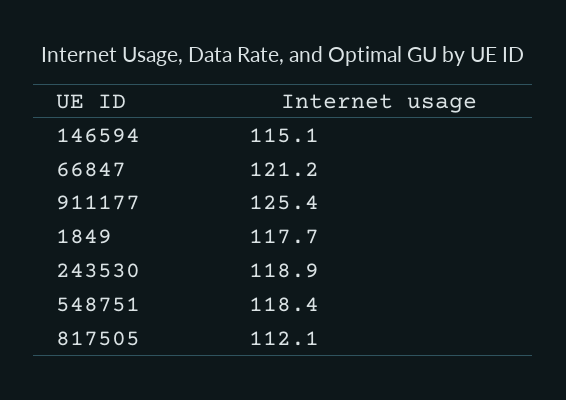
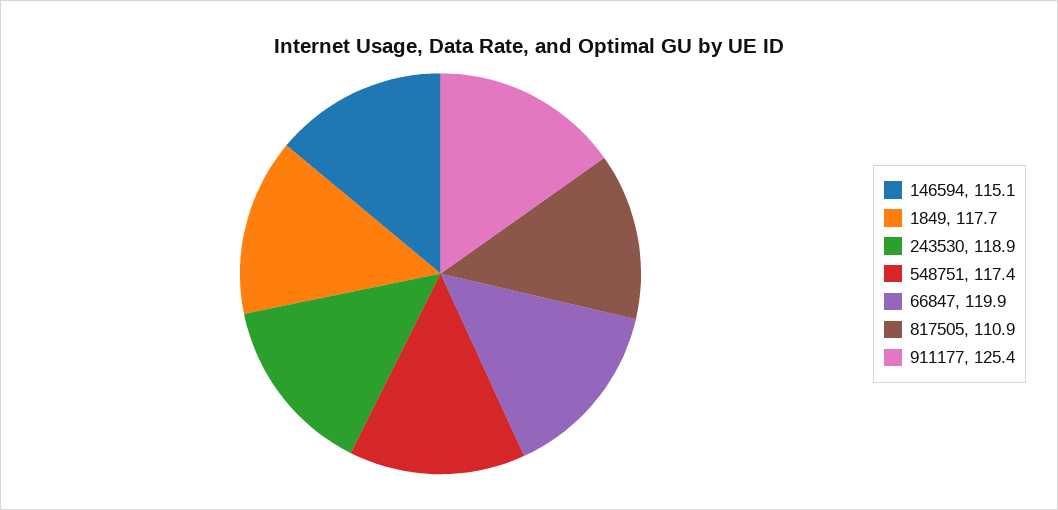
  {
    "146594": 115.1,
-   "66847": 121.2,
+   "66847": 119.9,
    "911177": 125.4,
    "1849": 117.7,
    "243530": 118.9,
-   "548751": 118.4,
+   "548751": 117.4,
-   "817505": 112.1
+   "817505": 110.9
  }

